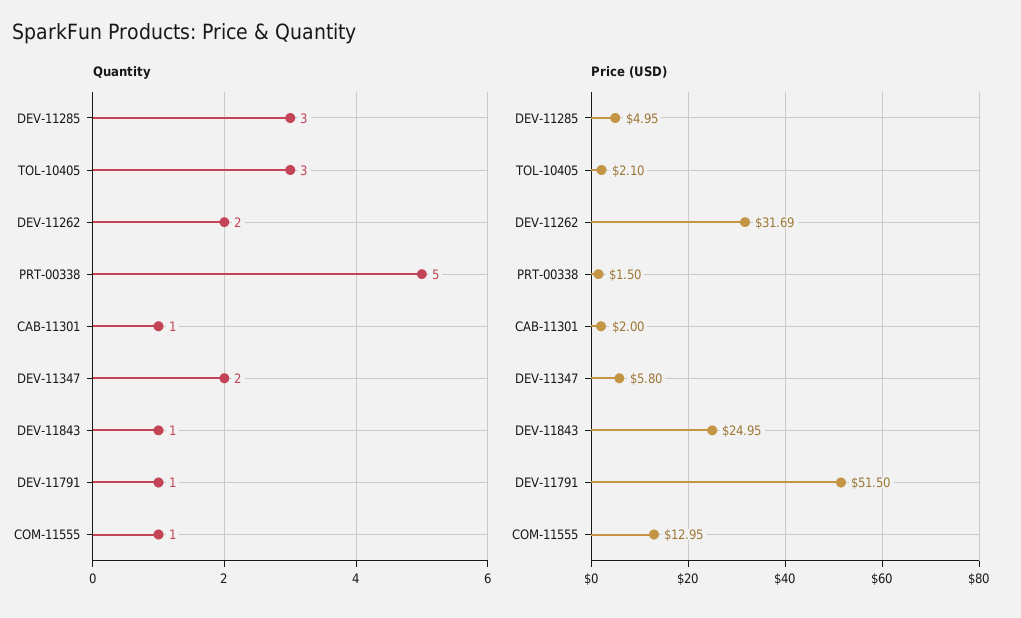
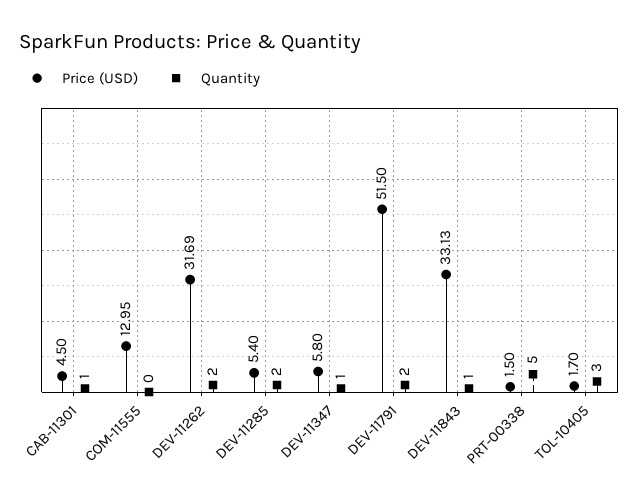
  {
    "Quantity": {
-     "DEV-11285": 3,
+     "DEV-11285": 2,
      "TOL-10405": 3,
      "DEV-11262": 2,
      "PRT-00338": 5,
      "CAB-11301": 1,
-     "DEV-11347": 2,
+     "DEV-11347": 1,
      "DEV-11843": 1,
-     "DEV-11791": 1,
+     "DEV-11791": 2,
-     "COM-11555": 1
+     "COM-11555": 0
    },
    "Price (USD)": {
-     "DEV-11285": 4.95,
+     "DEV-11285": 5.4,
-     "TOL-10405": 2.1,
+     "TOL-10405": 1.7,
      "DEV-11262": 31.69,
      "PRT-00338": 1.5,
-     "CAB-11301": 2,
+     "CAB-11301": 4.5,
      "DEV-11347": 5.8,
-     "DEV-11843": 24.95,
+     "DEV-11843": 33.13,
      "DEV-11791": 51.5,
      "COM-11555": 12.95
    }
  }

